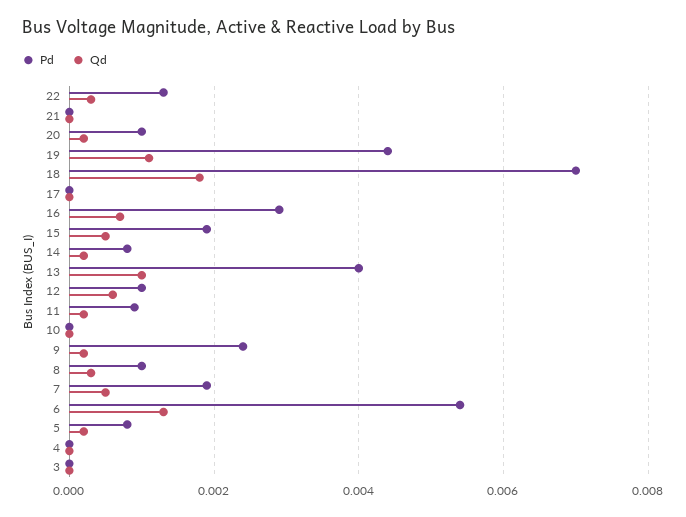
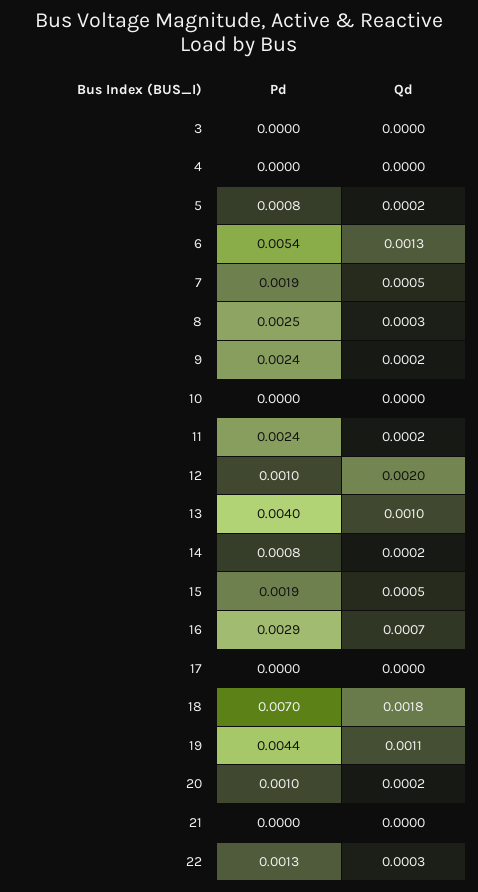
  {
    "Pd": {
      "22": 0.0013,
      "21": 0,
      "20": 0.001,
      "19": 0.0044,
      "18": 0.007,
      "17": 0,
      "16": 0.0029,
      "15": 0.0019,
      "14": 0.0008,
      "13": 0.004,
      "12": 0.001,
-     "11": 0.001,
+     "11": 0.0024,
      "10": 0,
      "9": 0.0024,
-     "8": 0.001,
+     "8": 0.0025,
      "7": 0.0019,
      "6": 0.0054,
      "5": 0.0008,
      "4": 0,
      "3": 0
    },
    "Qd": {
      "22": 0.0003,
      "21": 0,
      "20": 0.0002,
      "19": 0.0011,
      "18": 0.0018,
      "17": 0,
      "16": 0.0007,
      "15": 0.0005,
      "14": 0.0002,
      "13": 0.001,
-     "12": 0.0005,
+     "12": 0.002,
      "11": 0.0002,
      "10": 0,
      "9": 0.0002,
      "8": 0.0003,
      "7": 0.0005,
      "6": 0.0013,
      "5": 0.0002,
      "4": 0,
      "3": 0
    }
  }

